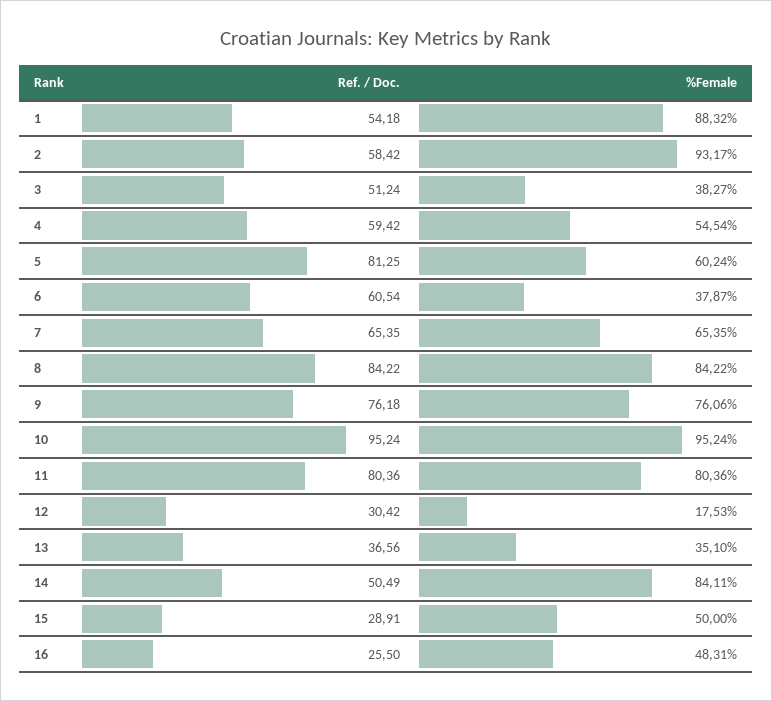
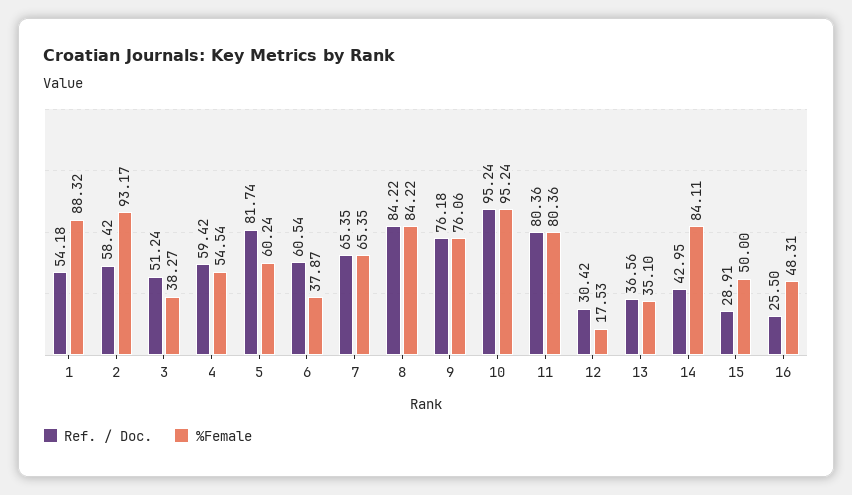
  {
    "Ref. / Doc.": {
      "1": 54.18,
      "2": 58.42,
      "3": 51.24,
      "4": 59.42,
-     "5": 81.25,
+     "5": 81.74,
      "6": 60.54,
      "7": 65.35,
      "8": 84.22,
      "9": 76.18,
      "10": 95.24,
      "11": 80.36,
      "12": 30.42,
      "13": 36.56,
-     "14": 50.49,
+     "14": 42.95,
      "15": 28.91,
      "16": 25.5
    },
    "%Female": {
      "1": 88.32,
      "2": 93.17,
      "3": 38.27,
      "4": 54.54,
      "5": 60.24,
      "6": 37.87,
      "7": 65.35,
      "8": 84.22,
      "9": 76.06,
      "10": 95.24,
      "11": 80.36,
      "12": 17.53,
      "13": 35.1,
      "14": 84.11,
      "15": 50,
      "16": 48.31
    }
  }

